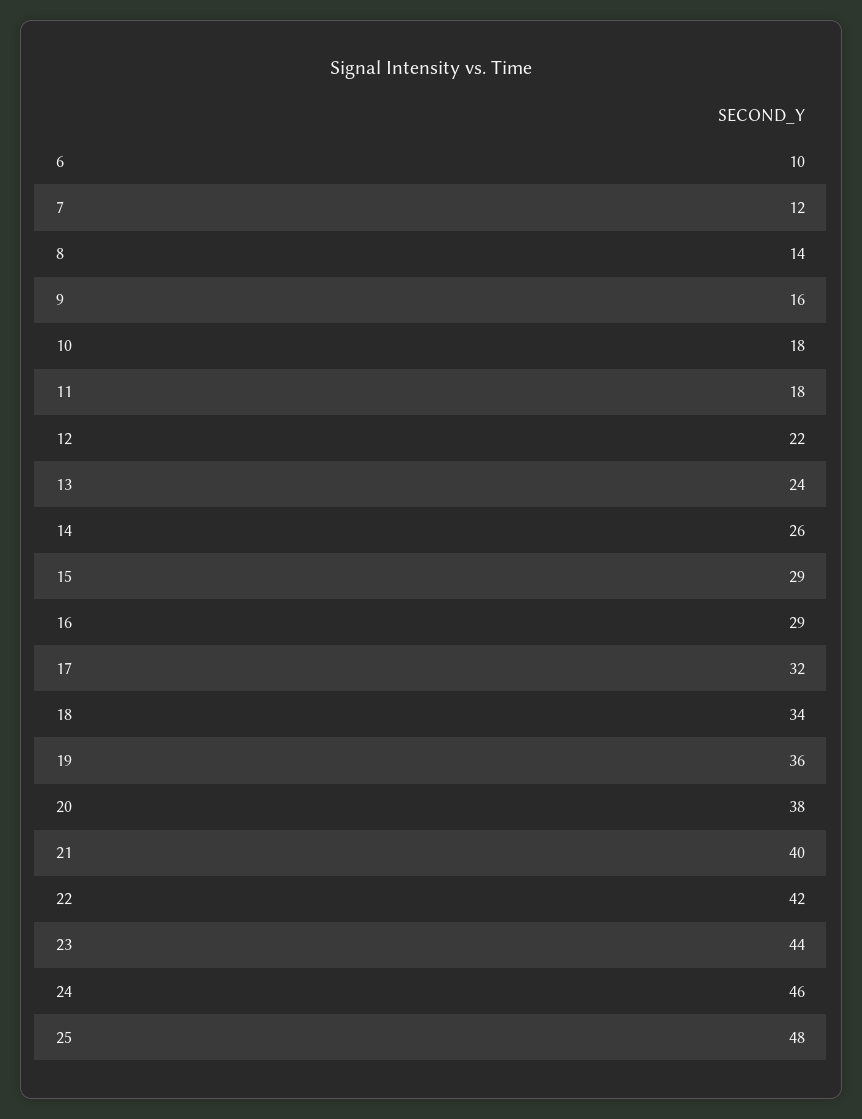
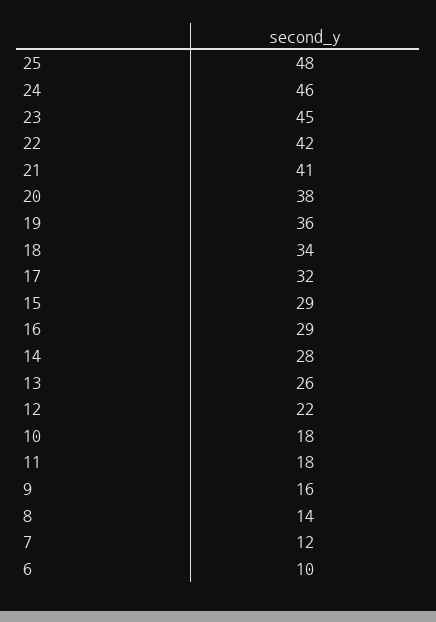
  {
    "6": 10,
    "7": 12,
    "8": 14,
    "9": 16,
    "10": 18,
    "11": 18,
    "12": 22,
-   "13": 24,
+   "13": 26,
-   "14": 26,
+   "14": 28,
    "15": 29,
    "16": 29,
    "17": 32,
    "18": 34,
    "19": 36,
    "20": 38,
-   "21": 40,
+   "21": 41,
    "22": 42,
-   "23": 44,
+   "23": 45,
    "24": 46,
    "25": 48
  }

